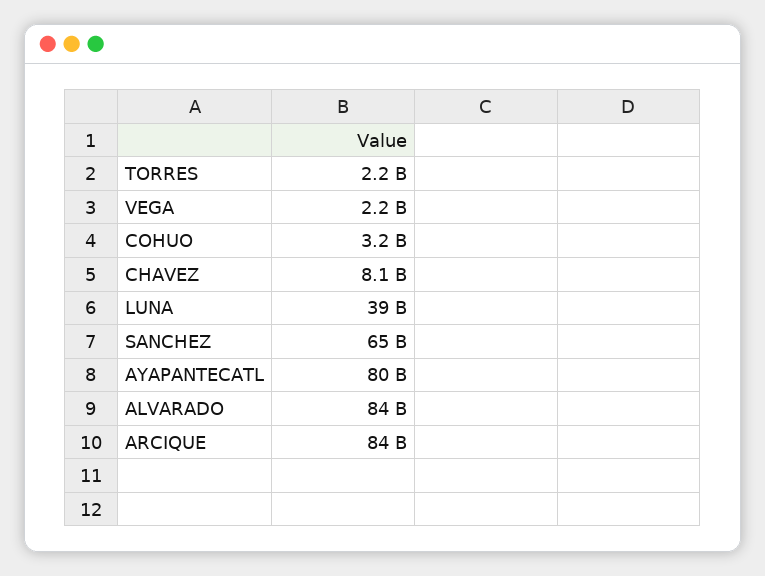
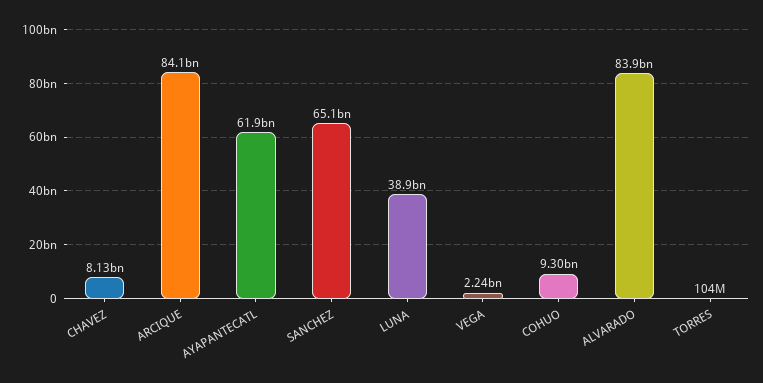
  {
-   "TORRES": 2200000000,
+   "TORRES": 104000000,
    "VEGA": 2240000000,
-   "COHUO": 3200000000,
+   "COHUO": 9300000000,
    "CHAVEZ": 8130000000,
    "LUNA": 38900000000,
    "SANCHEZ": 65100000000,
-   "AYAPANTECATL": 80000000000,
+   "AYAPANTECATL": 61900000000,
    "ALVARADO": 83900000000,
    "ARCIQUE": 84100000000
  }

